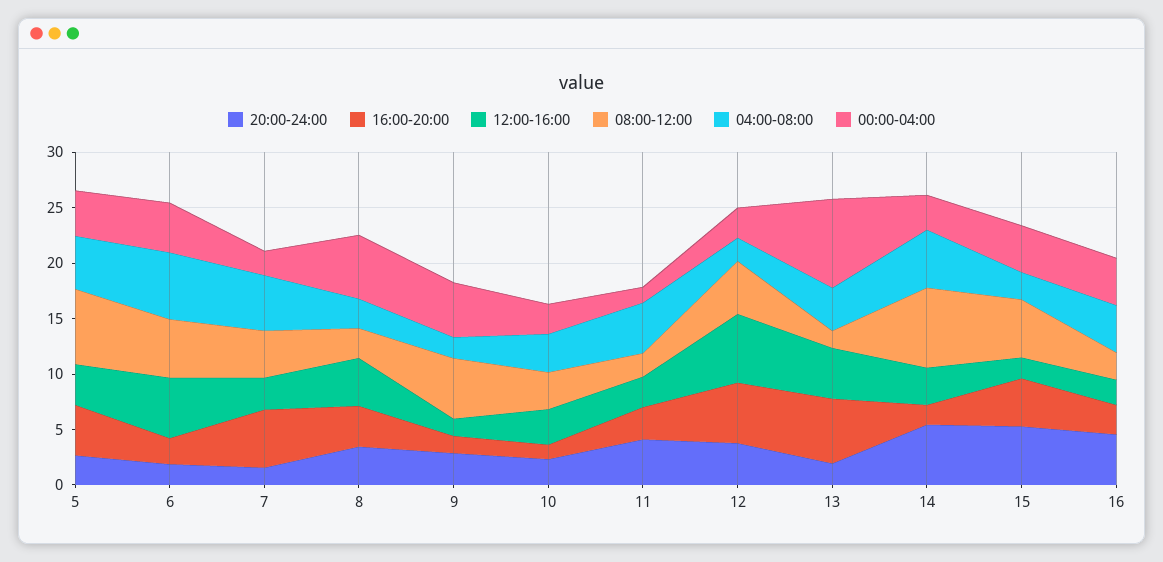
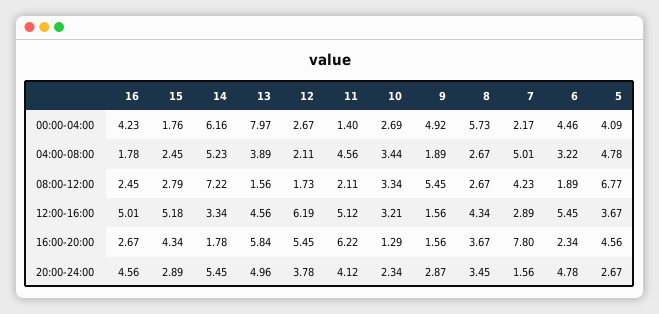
  {
    "20:00-24:00": {
      "5": 2.67,
-     "6": 2,
+     "6": 4.78,
      "7": 1.56,
      "8": 3.45,
      "9": 2.87,
      "10": 2.34,
      "11": 4.12,
      "12": 3.78,
-     "13": 2,
+     "13": 4.96,
      "14": 5.45,
-     "15": 5,
+     "15": 2.89,
      "16": 4.56
    },
    "16:00-20:00": {
      "5": 4.56,
      "6": 2.34,
-     "7": 5,
+     "7": 7.8,
      "8": 3.67,
      "9": 1.56,
      "10": 1.29,
-     "11": 3,
+     "11": 6.22,
      "12": 5.45,
      "13": 5.84,
      "14": 1.78,
      "15": 4.34,
      "16": 2.67
    },
    "12:00-16:00": {
      "5": 3.67,
      "6": 5.45,
      "7": 2.89,
      "8": 4.34,
      "9": 1.56,
      "10": 3.21,
-     "11": 3,
+     "11": 5.12,
      "12": 6.19,
      "13": 4.56,
      "14": 3.34,
-     "15": 2,
+     "15": 5.18,
-     "16": 2
+     "16": 5.01
    },
    "08:00-12:00": {
      "5": 6.77,
-     "6": 5,
+     "6": 1.89,
      "7": 4.23,
      "8": 2.67,
      "9": 5.45,
      "10": 3.34,
      "11": 2.11,
-     "12": 5,
+     "12": 1.73,
      "13": 1.56,
      "14": 7.22,
-     "15": 5,
+     "15": 2.79,
      "16": 2.45
    },
    "04:00-08:00": {
      "5": 4.78,
-     "6": 6,
+     "6": 3.22,
      "7": 5.01,
      "8": 2.67,
      "9": 1.89,
      "10": 3.44,
      "11": 4.56,
      "12": 2.11,
      "13": 3.89,
      "14": 5.23,
      "15": 2.45,
-     "16": 4
+     "16": 1.78
    },
    "00:00-04:00": {
      "5": 4.09,
      "6": 4.46,
      "7": 2.17,
      "8": 5.73,
      "9": 4.92,
      "10": 2.69,
      "11": 1.4,
      "12": 2.67,
      "13": 7.97,
-     "14": 3,
+     "14": 6.16,
-     "15": 4,
+     "15": 1.76,
      "16": 4.23
    }
  }

